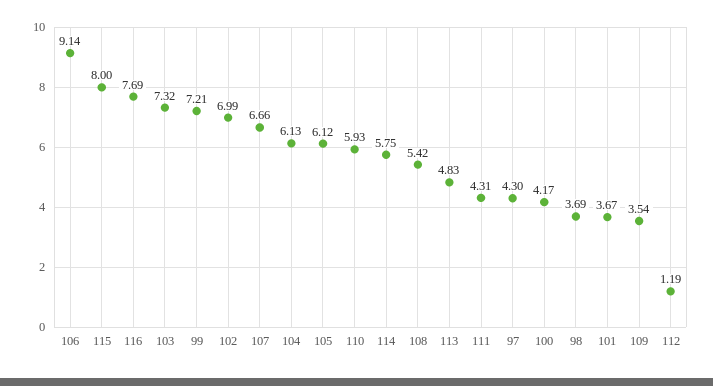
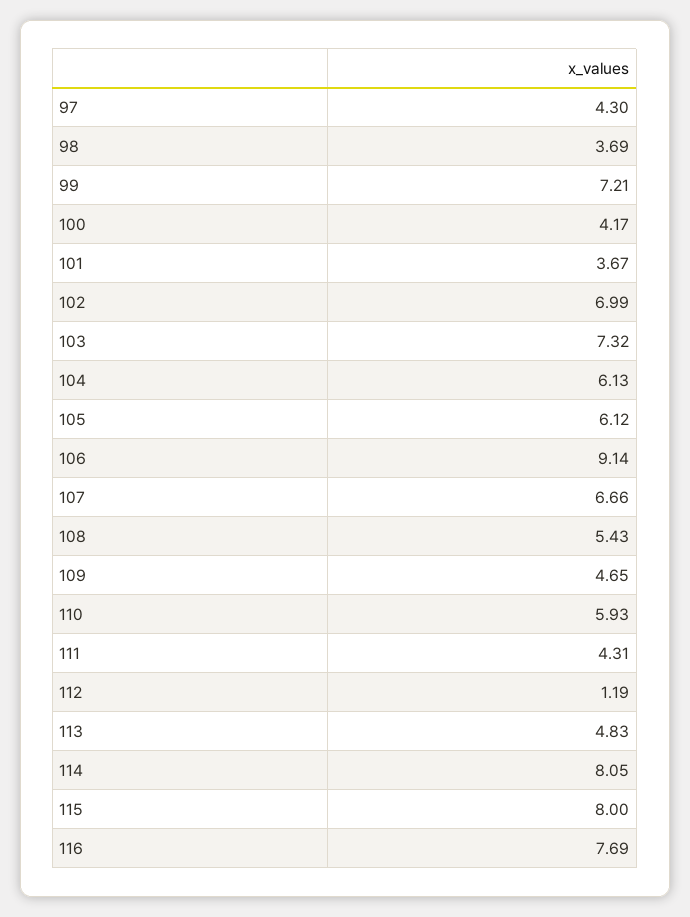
  {
    "106": 9.14,
    "115": 8,
    "116": 7.69,
    "103": 7.32,
    "99": 7.21,
    "102": 6.99,
    "107": 6.66,
    "104": 6.13,
    "105": 6.12,
    "110": 5.93,
-   "114": 5.75,
+   "114": 8.05,
-   "108": 5.42,
+   "108": 5.43,
    "113": 4.83,
    "111": 4.31,
    "97": 4.3,
    "100": 4.17,
    "98": 3.69,
    "101": 3.67,
-   "109": 3.54,
+   "109": 4.65,
    "112": 1.19
  }

